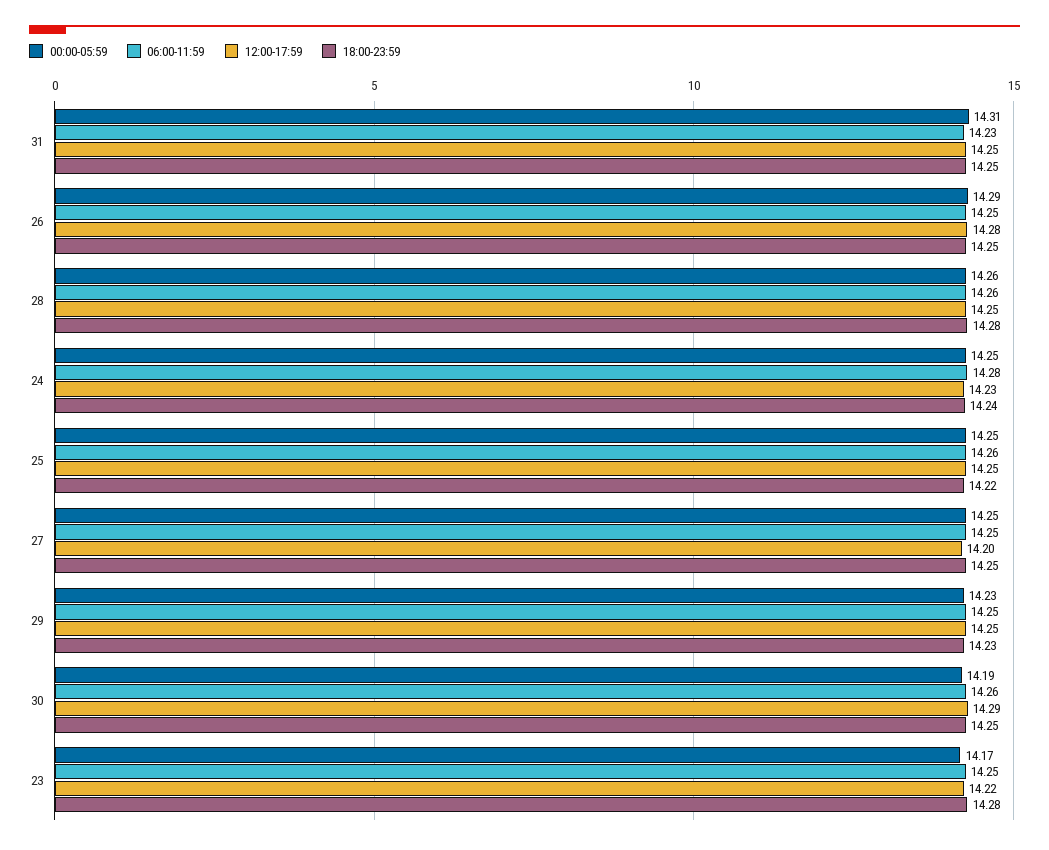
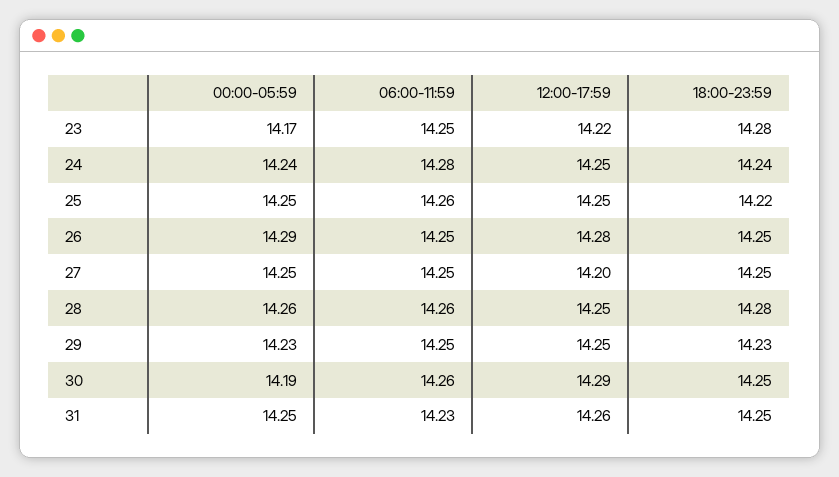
  {
    "00:00-05:59": {
-     "31": 14.31,
+     "31": 14.25,
      "26": 14.29,
      "28": 14.26,
-     "24": 14.25,
+     "24": 14.24,
      "25": 14.25,
      "27": 14.25,
      "29": 14.23,
      "30": 14.19,
      "23": 14.17
    },
    "06:00-11:59": {
      "31": 14.23,
      "26": 14.25,
      "28": 14.26,
      "24": 14.28,
      "25": 14.26,
      "27": 14.25,
      "29": 14.25,
      "30": 14.26,
      "23": 14.25
    },
    "12:00-17:59": {
-     "31": 14.25,
+     "31": 14.26,
      "26": 14.28,
      "28": 14.25,
-     "24": 14.23,
+     "24": 14.25,
      "25": 14.25,
      "27": 14.2,
      "29": 14.25,
      "30": 14.29,
      "23": 14.22
    },
    "18:00-23:59": {
      "31": 14.25,
      "26": 14.25,
      "28": 14.28,
      "24": 14.24,
      "25": 14.22,
      "27": 14.25,
      "29": 14.23,
      "30": 14.25,
      "23": 14.28
    }
  }

